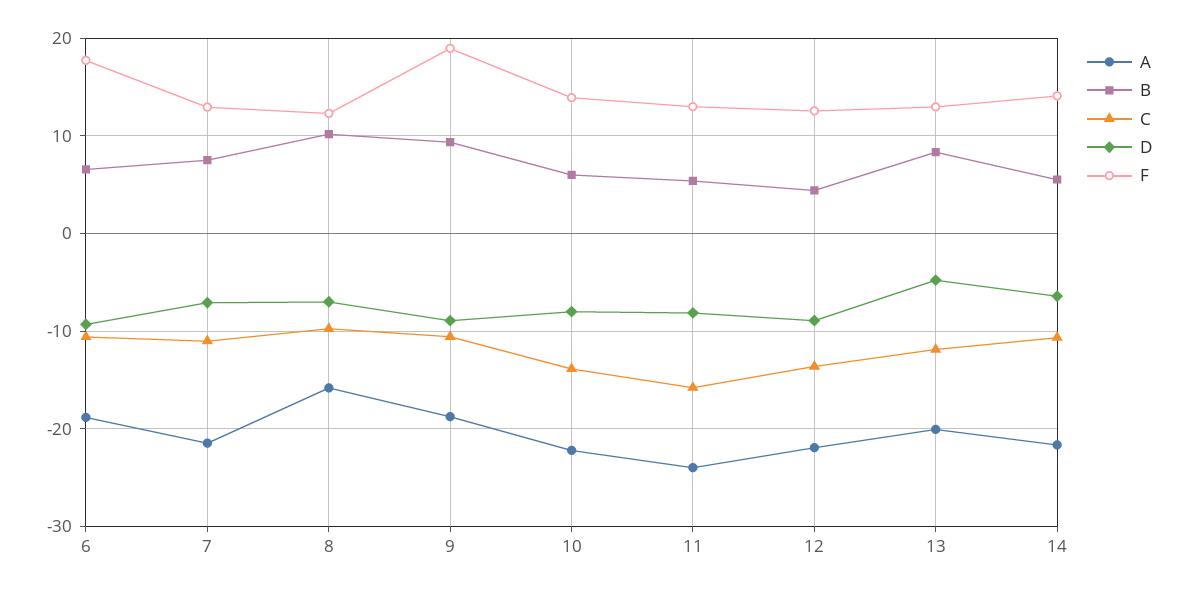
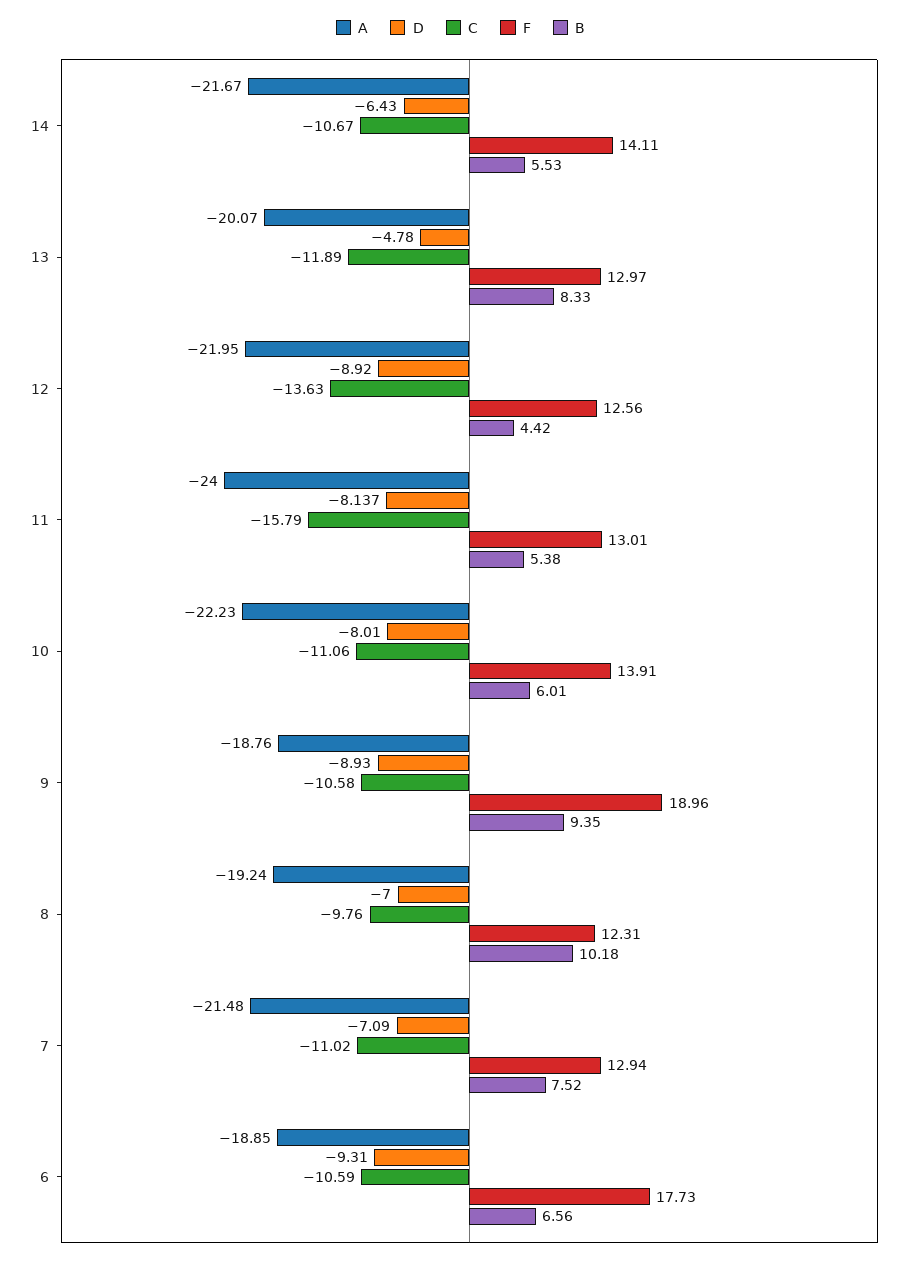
  {
    "A": {
      "6": -18.85,
      "7": -21.48,
-     "8": -16,
+     "8": -19.24,
      "9": -18.76,
      "10": -22.23,
      "11": -24,
      "12": -21.95,
      "13": -20.07,
      "14": -21.67
    },
    "B": {
      "6": 6.56,
      "7": 7.52,
      "8": 10.18,
      "9": 9.35,
      "10": 6.01,
      "11": 5.38,
      "12": 4.42,
      "13": 8.33,
      "14": 5.53
    },
    "C": {
      "6": -10.59,
      "7": -11.02,
      "8": -9.76,
      "9": -10.58,
-     "10": -14,
+     "10": -11.06,
      "11": -15.79,
      "12": -13.63,
      "13": -11.89,
      "14": -10.67
    },
    "D": {
      "6": -9.31,
      "7": -7.09,
      "8": -7,
      "9": -8.93,
      "10": -8.01,
      "11": -8.137,
      "12": -8.92,
      "13": -4.78,
      "14": -6.43
    },
    "F": {
      "6": 17.73,
      "7": 12.94,
      "8": 12.31,
      "9": 18.96,
      "10": 13.91,
      "11": 13.01,
      "12": 12.56,
      "13": 12.97,
      "14": 14.11
    }
  }

